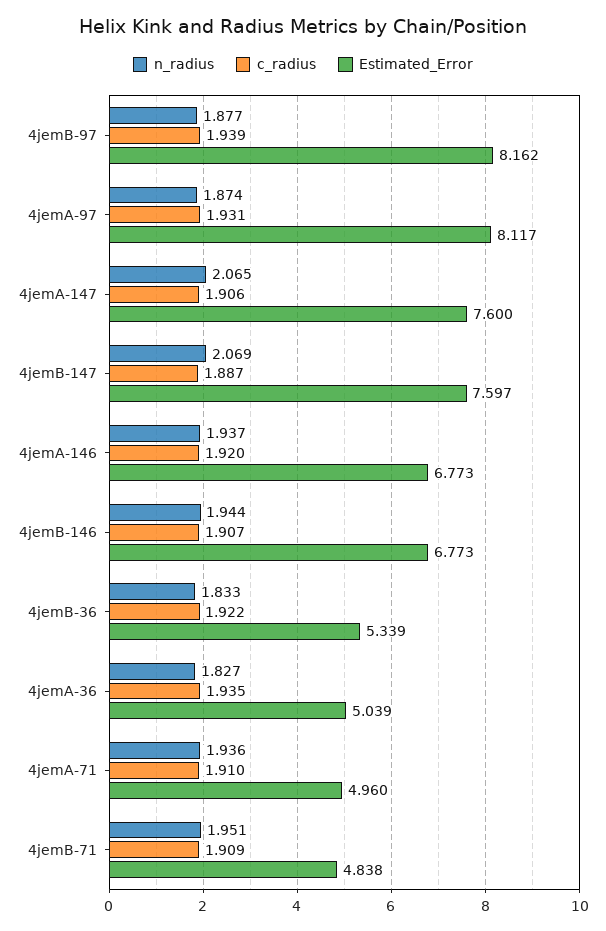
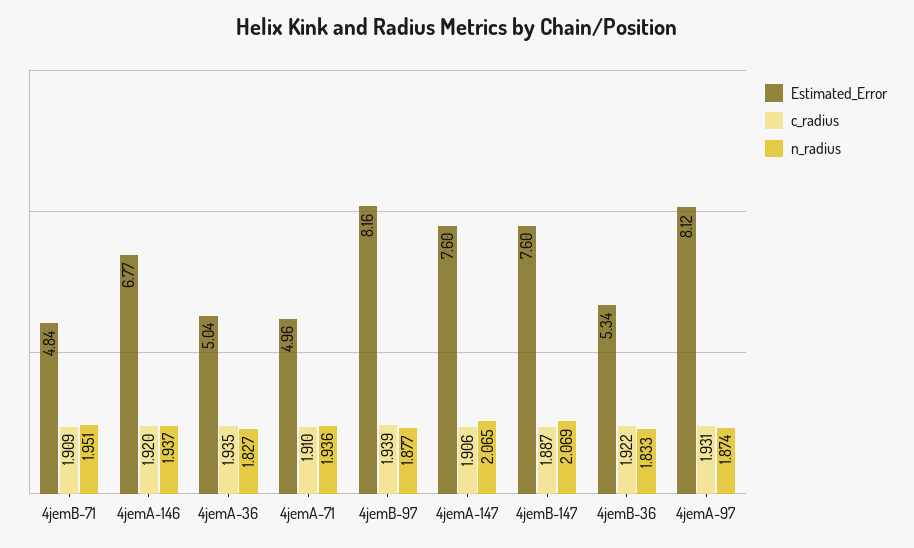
  {
    "n_radius": {
      "4jemB-97": 1.877,
      "4jemA-97": 1.874,
      "4jemA-147": 2.065,
      "4jemB-147": 2.069,
      "4jemA-146": 1.937,
-     "4jemB-146": 1.944,
      "4jemB-36": 1.833,
      "4jemA-36": 1.827,
      "4jemA-71": 1.936,
      "4jemB-71": 1.951
    },
    "c_radius": {
      "4jemB-97": 1.939,
      "4jemA-97": 1.931,
      "4jemA-147": 1.906,
      "4jemB-147": 1.887,
      "4jemA-146": 1.92,
-     "4jemB-146": 1.907,
      "4jemB-36": 1.922,
      "4jemA-36": 1.935,
      "4jemA-71": 1.91,
      "4jemB-71": 1.909
    },
    "Estimated_Error": {
      "4jemB-97": 8.162,
      "4jemA-97": 8.117,
      "4jemA-147": 7.6,
      "4jemB-147": 7.597,
      "4jemA-146": 6.773,
-     "4jemB-146": 6.773,
      "4jemB-36": 5.339,
      "4jemA-36": 5.039,
      "4jemA-71": 4.96,
      "4jemB-71": 4.838
    }
  }

